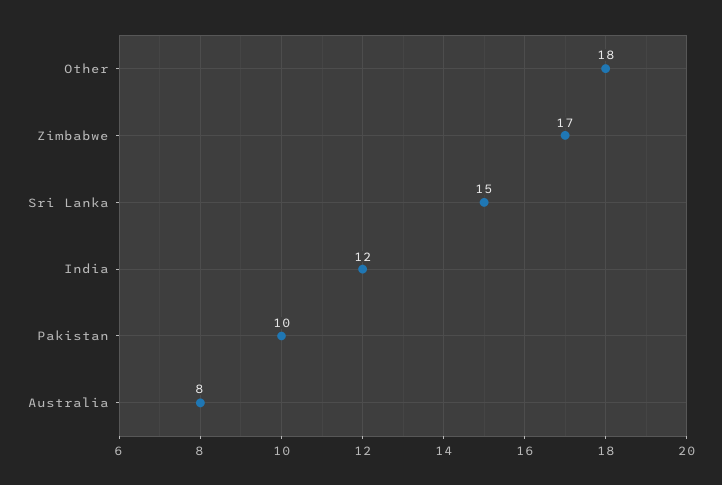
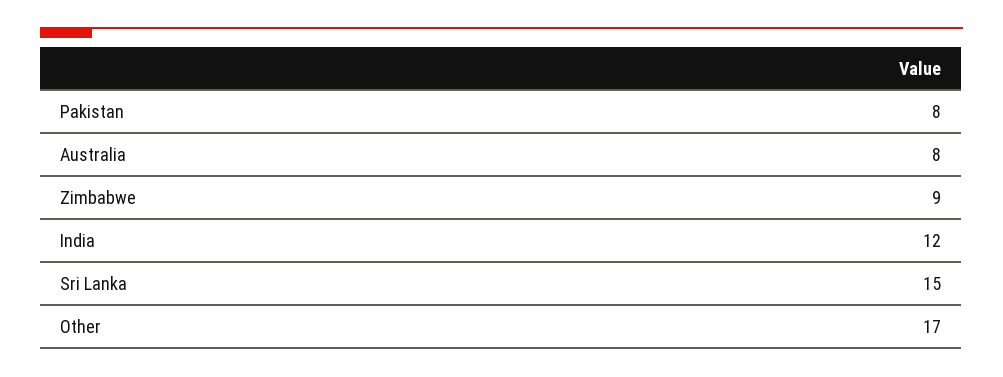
  {
-   "Other": 18,
+   "Other": 17,
-   "Zimbabwe": 17,
+   "Zimbabwe": 9,
    "Sri Lanka": 15,
    "India": 12,
-   "Pakistan": 10,
+   "Pakistan": 8,
    "Australia": 8
  }

